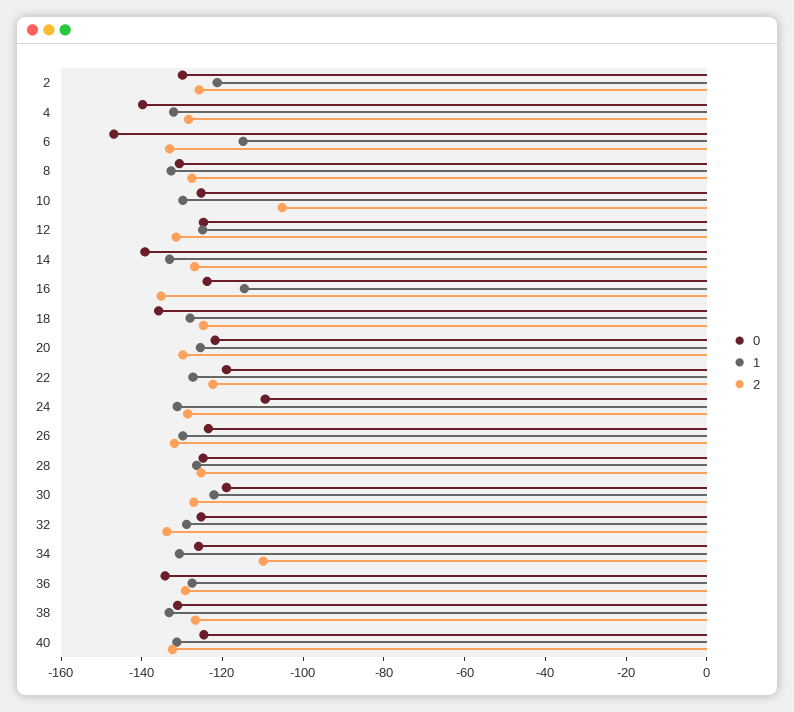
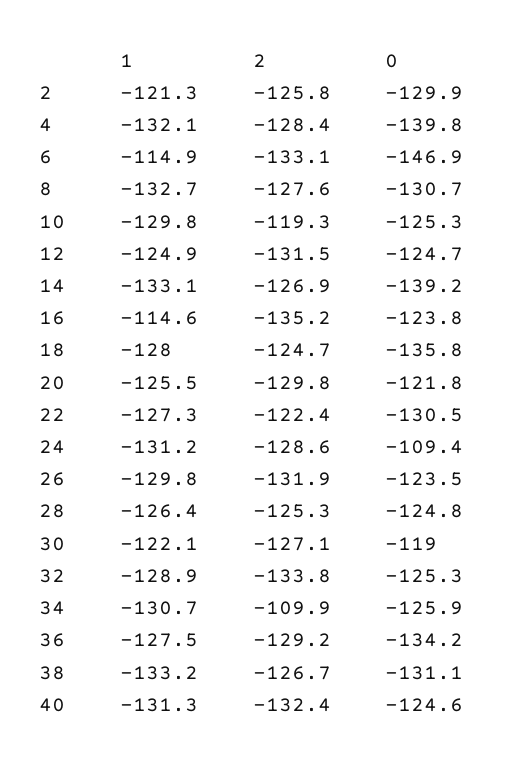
  {
    "0": {
      "2": -129.9,
      "4": -139.8,
      "6": -146.9,
      "8": -130.7,
      "10": -125.3,
      "12": -124.7,
      "14": -139.2,
      "16": -123.8,
      "18": -135.8,
      "20": -121.8,
-     "22": -120,
+     "22": -130.5,
      "24": -109.4,
      "26": -123.5,
      "28": -124.8,
      "30": -119,
      "32": -125.3,
      "34": -125.9,
      "36": -134.2,
      "38": -131.1,
      "40": -124.6
    },
    "1": {
      "2": -121.3,
      "4": -132.1,
      "6": -114.9,
      "8": -132.7,
      "10": -129.8,
      "12": -124.9,
      "14": -133.1,
      "16": -114.6,
      "18": -128,
      "20": -125.5,
      "22": -127.3,
      "24": -131.2,
      "26": -129.8,
      "28": -126.4,
      "30": -122.1,
      "32": -128.9,
      "34": -130.7,
      "36": -127.5,
      "38": -133.2,
      "40": -131.3
    },
    "2": {
      "2": -125.8,
      "4": -128.4,
      "6": -133.1,
      "8": -127.6,
-     "10": -105,
+     "10": -119.3,
      "12": -131.5,
      "14": -126.9,
      "16": -135.2,
      "18": -124.7,
      "20": -129.8,
      "22": -122.4,
      "24": -128.6,
      "26": -131.9,
      "28": -125.3,
      "30": -127.1,
      "32": -133.8,
      "34": -109.9,
      "36": -129.2,
      "38": -126.7,
      "40": -132.4
    }
  }

